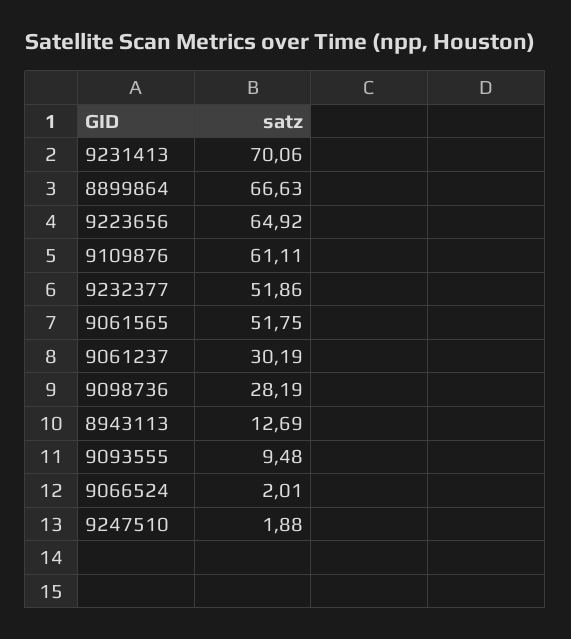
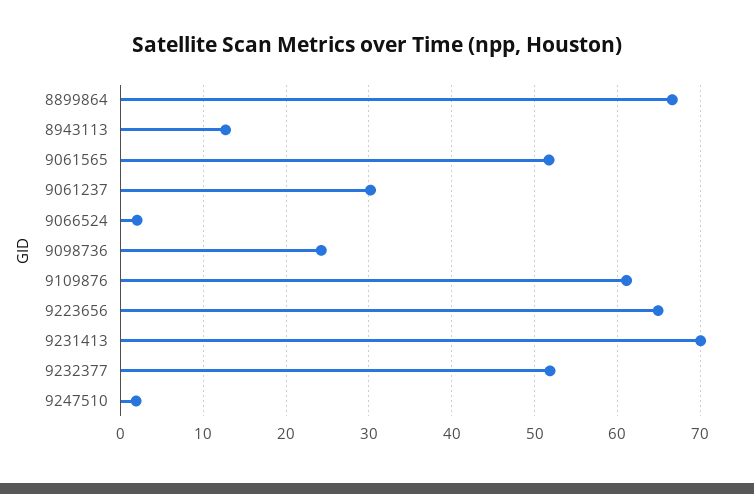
  {
    "9231413": 70.06,
    "8899864": 66.63,
    "9223656": 64.92,
    "9109876": 61.11,
    "9232377": 51.86,
    "9061565": 51.75,
    "9061237": 30.19,
-   "9098736": 28.19,
+   "9098736": 24,
    "8943113": 12.69,
-   "9093555": 9.48,
    "9066524": 2.01,
    "9247510": 1.88
  }

